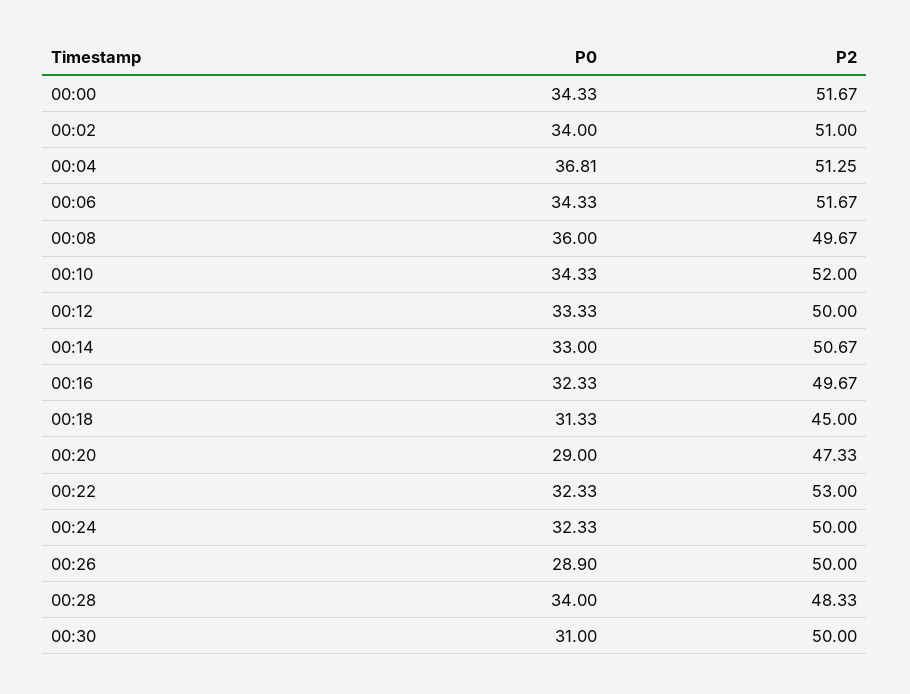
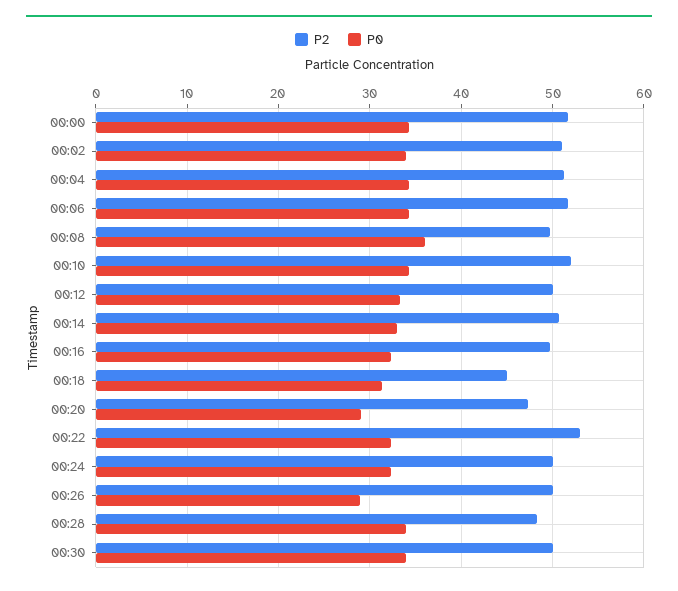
  {
    "P0": {
      "00:00": 34.33,
      "00:02": 34,
-     "00:04": 36.81,
+     "00:04": 34,
      "00:06": 34.33,
      "00:08": 36,
      "00:10": 34.33,
      "00:12": 33.33,
      "00:14": 33,
      "00:16": 32.33,
      "00:18": 31.33,
      "00:20": 29,
      "00:22": 32.33,
      "00:24": 32.33,
      "00:26": 28.9,
      "00:28": 34,
-     "00:30": 31
+     "00:30": 34
    },
    "P2": {
      "00:00": 51.67,
      "00:02": 51,
      "00:04": 51.25,
      "00:06": 51.67,
      "00:08": 49.67,
      "00:10": 52,
      "00:12": 50,
      "00:14": 50.67,
      "00:16": 49.67,
      "00:18": 45,
      "00:20": 47.33,
      "00:22": 53,
      "00:24": 50,
      "00:26": 50,
      "00:28": 48.33,
      "00:30": 50
    }
  }

